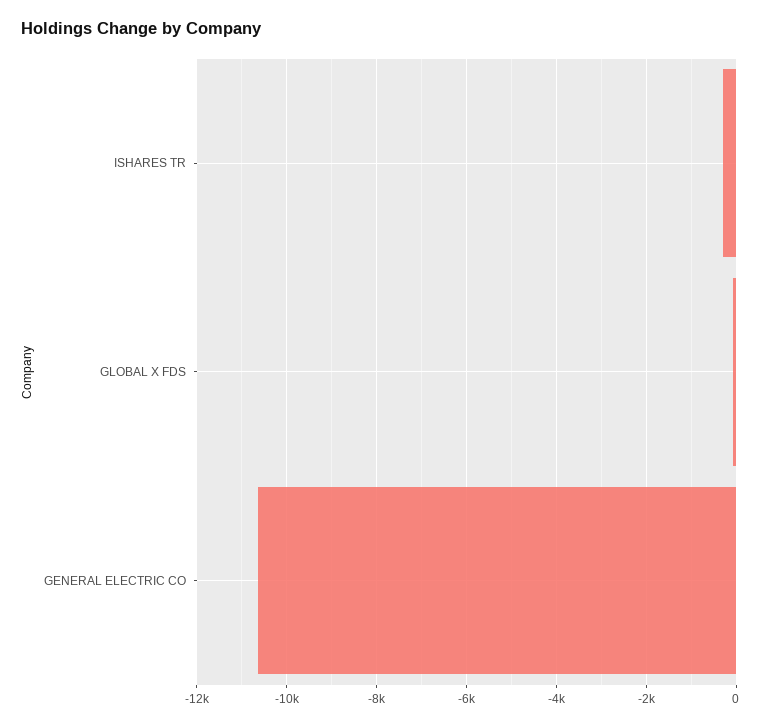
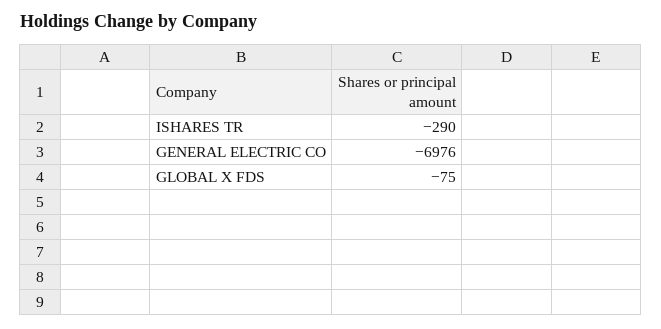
  {
    "ISHARES TR": -290,
    "GLOBAL X FDS": -75,
-   "GENERAL ELECTRIC CO": -10600
+   "GENERAL ELECTRIC CO": -6976
  }

